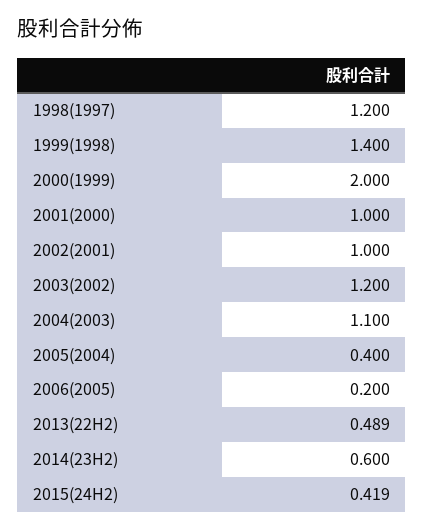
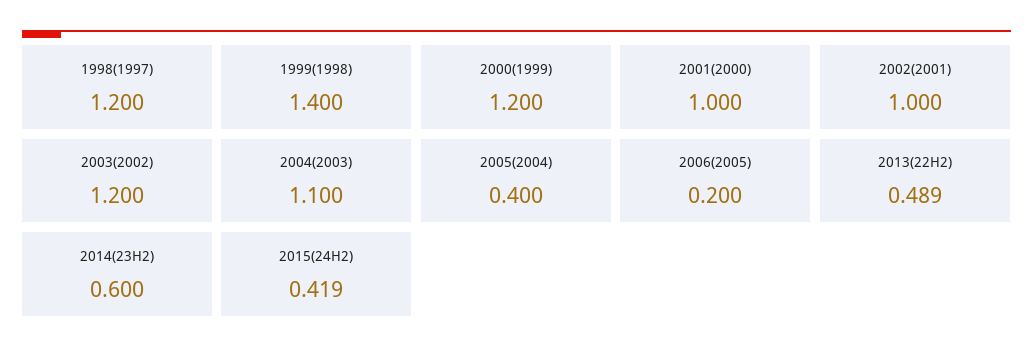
  {
    "1998(1997)": 1.2,
    "1999(1998)": 1.4,
-   "2000(1999)": 2,
+   "2000(1999)": 1.2,
    "2001(2000)": 1,
    "2002(2001)": 1,
    "2003(2002)": 1.2,
    "2004(2003)": 1.1,
    "2005(2004)": 0.4,
    "2006(2005)": 0.2,
    "2013(22H2)": 0.489,
    "2014(23H2)": 0.6,
    "2015(24H2)": 0.419
  }

